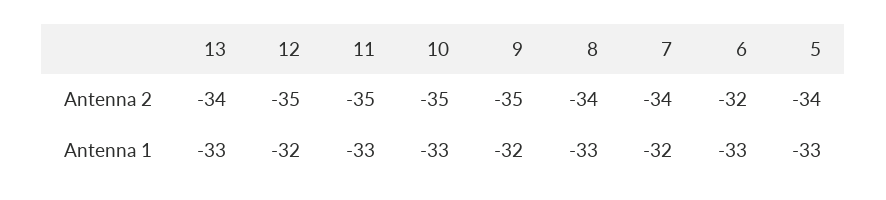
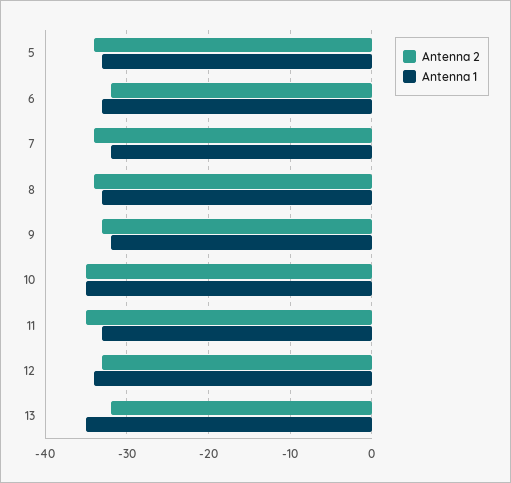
  {
    "Antenna 2": {
-     "13": -34,
+     "13": -32,
-     "12": -35,
+     "12": -33,
      "11": -35,
      "10": -35,
-     "9": -35,
+     "9": -33,
      "8": -34,
      "7": -34,
      "6": -32,
      "5": -34
    },
    "Antenna 1": {
-     "13": -33,
+     "13": -35,
-     "12": -32,
+     "12": -34,
      "11": -33,
-     "10": -33,
+     "10": -35,
      "9": -32,
      "8": -33,
      "7": -32,
      "6": -33,
      "5": -33
    }
  }

